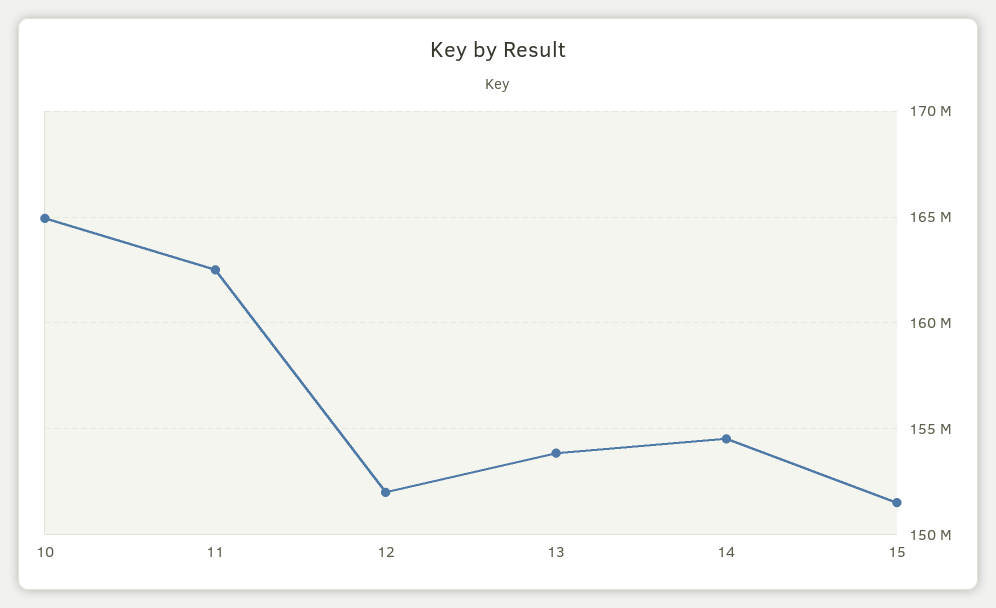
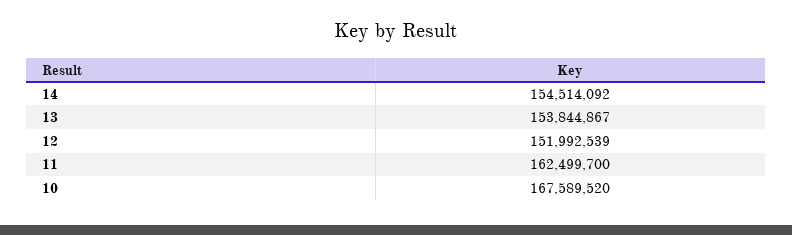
  {
-   "10": 165000000,
+   "10": 167589520,
    "11": 162499700,
    "12": 151992539,
    "13": 153844867,
-   "14": 154514092,
+   "14": 154514092
-   "15": 151500000
  }

